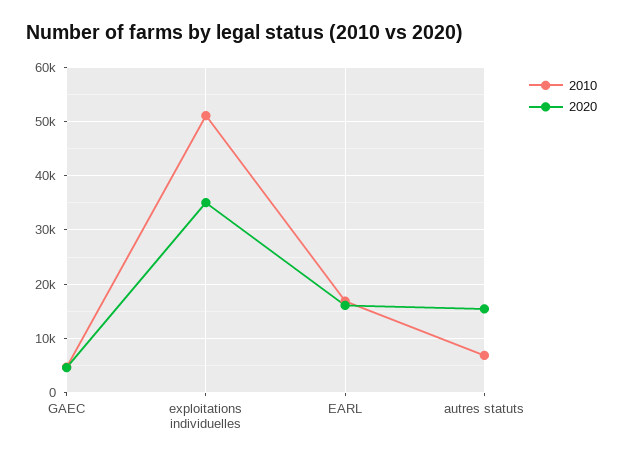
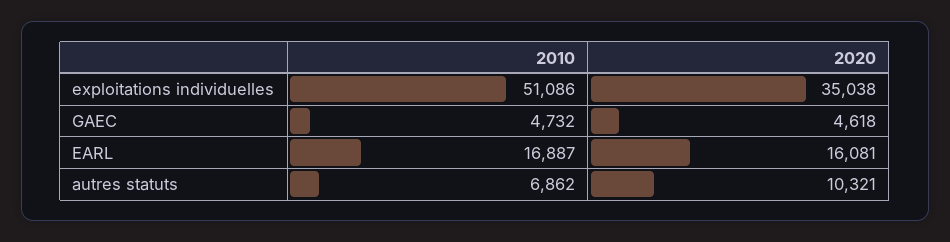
  {
    "2010": {
      "GAEC": 4732,
      "exploitations individuelles": 51086,
      "EARL": 16887,
      "autres statuts": 6862
    },
    "2020": {
      "GAEC": 4618,
      "exploitations individuelles": 35038,
      "EARL": 16081,
-     "autres statuts": 16000
+     "autres statuts": 10321
    }
  }

